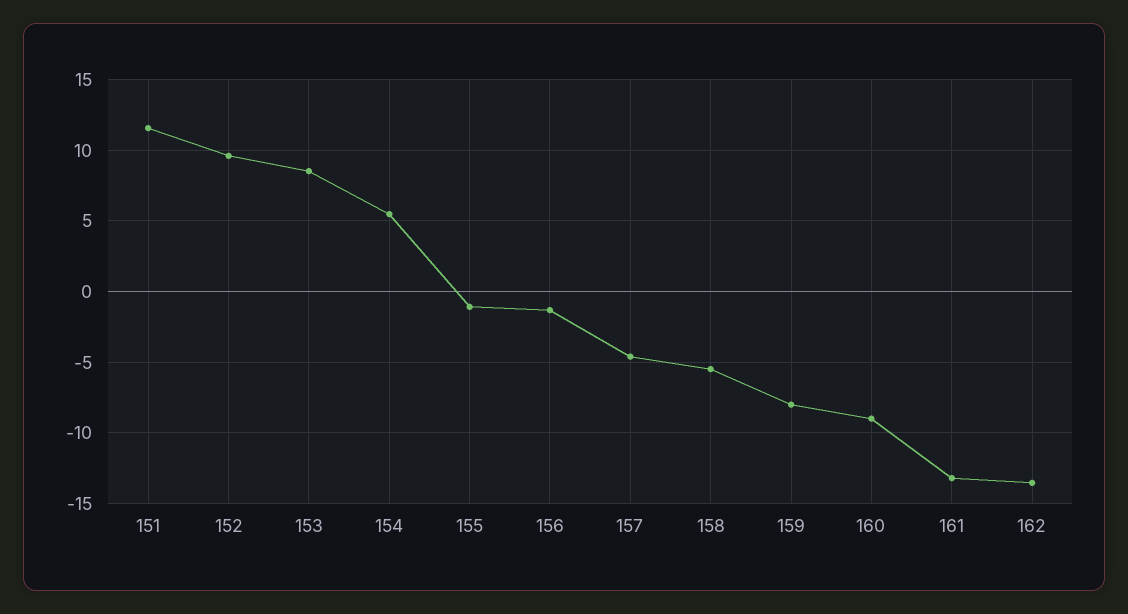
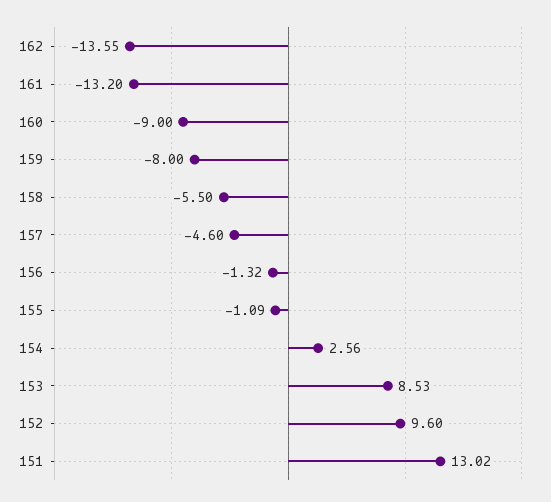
  {
-   "151": 11.5,
+   "151": 13.02,
    "152": 9.6,
    "153": 8.53,
-   "154": 5.5,
+   "154": 2.56,
    "155": -1.09,
    "156": -1.32,
    "157": -4.6,
    "158": -5.5,
    "159": -8,
    "160": -9,
    "161": -13.2,
    "162": -13.55
  }

